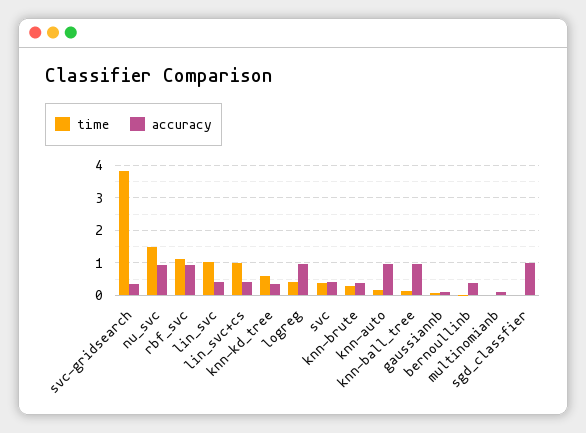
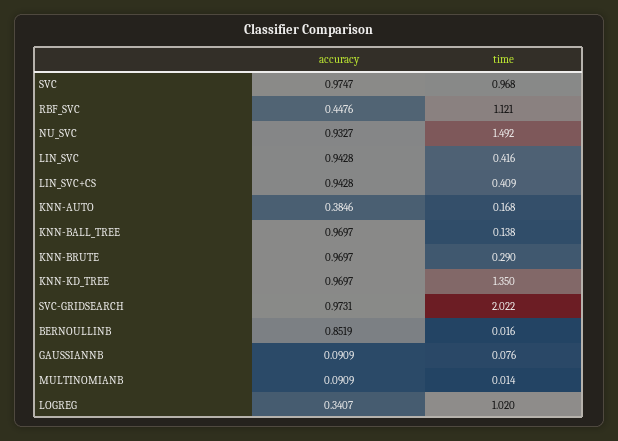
  {
    "time": {
-     "svc-gridsearch": 3.8,
+     "svc-gridsearch": 2.022,
      "nu_svc": 1.492,
      "rbf_svc": 1.121,
-     "lin_svc": 1,
+     "lin_svc": 0.416,
-     "lin_svc+cs": 1,
+     "lin_svc+cs": 0.409,
-     "knn-kd_tree": 0.6,
+     "knn-kd_tree": 1.35,
-     "logreg": 0.4,
+     "logreg": 1.02,
-     "svc": 0.4,
+     "svc": 0.968,
      "knn-brute": 0.29,
      "knn-auto": 0.168,
      "knn-ball_tree": 0.138,
      "gaussiannb": 0.076,
      "bernoullinb": 0.016,
-     "multinomianb": 0.014,
+     "multinomianb": 0.014
-     "sgd_classfier": 0
    },
    "accuracy": {
-     "svc-gridsearch": 0.4,
+     "svc-gridsearch": 0.9731,
      "nu_svc": 0.9327,
-     "rbf_svc": 1,
+     "rbf_svc": 0.4476,
-     "lin_svc": 0.4,
+     "lin_svc": 0.9428,
-     "lin_svc+cs": 0.4,
+     "lin_svc+cs": 0.9428,
-     "knn-kd_tree": 0.4,
+     "knn-kd_tree": 0.9697,
-     "logreg": 1,
+     "logreg": 0.3407,
-     "svc": 0.4,
+     "svc": 0.9747,
-     "knn-brute": 0.4,
+     "knn-brute": 0.9697,
-     "knn-auto": 1,
+     "knn-auto": 0.3846,
      "knn-ball_tree": 0.9697,
      "gaussiannb": 0.0909,
-     "bernoullinb": 0.4,
+     "bernoullinb": 0.8519,
-     "multinomianb": 0.0909,
+     "multinomianb": 0.0909
-     "sgd_classfier": 1
    }
  }

